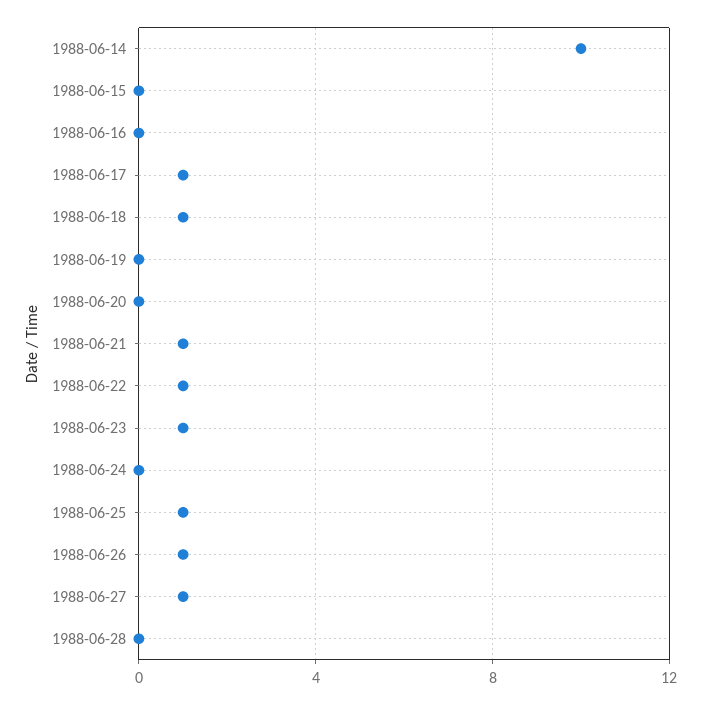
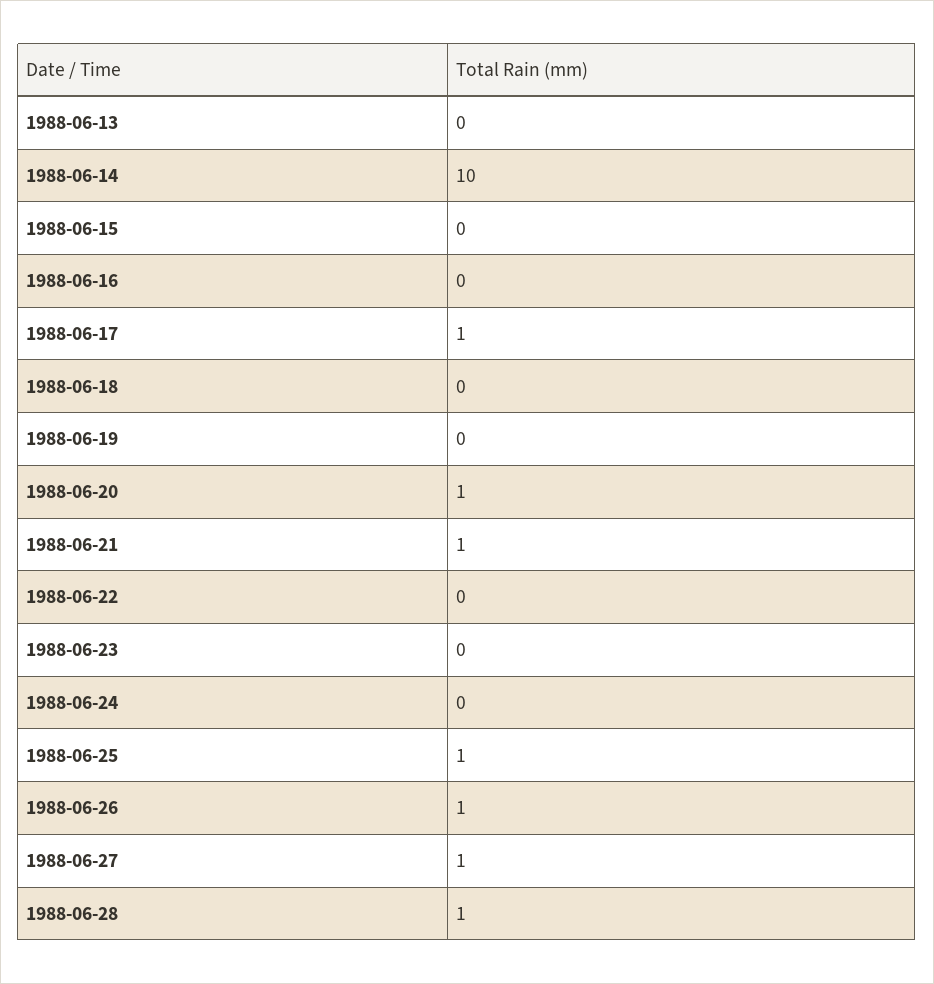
  {
    "1988-06-14": 10,
    "1988-06-15": 0,
    "1988-06-16": 0,
    "1988-06-17": 1,
-   "1988-06-18": 1,
+   "1988-06-18": 0,
    "1988-06-19": 0,
-   "1988-06-20": 0,
+   "1988-06-20": 1,
    "1988-06-21": 1,
-   "1988-06-22": 1,
+   "1988-06-22": 0,
-   "1988-06-23": 1,
+   "1988-06-23": 0,
    "1988-06-24": 0,
    "1988-06-25": 1,
    "1988-06-26": 1,
    "1988-06-27": 1,
-   "1988-06-28": 0
+   "1988-06-28": 1,
+   "1988-06-13": 0
  }

